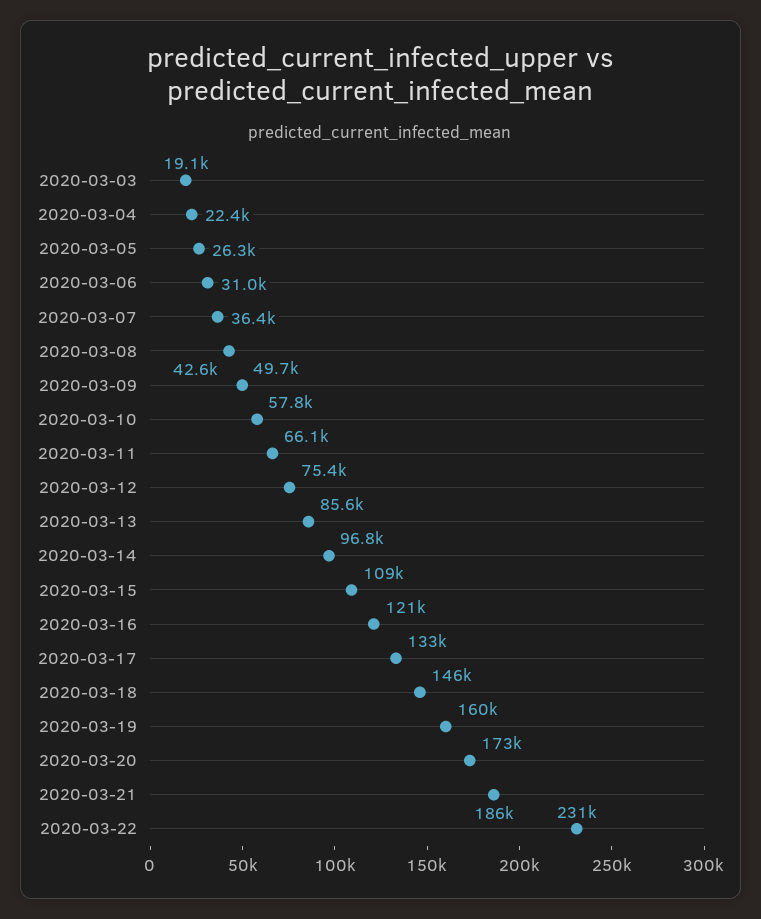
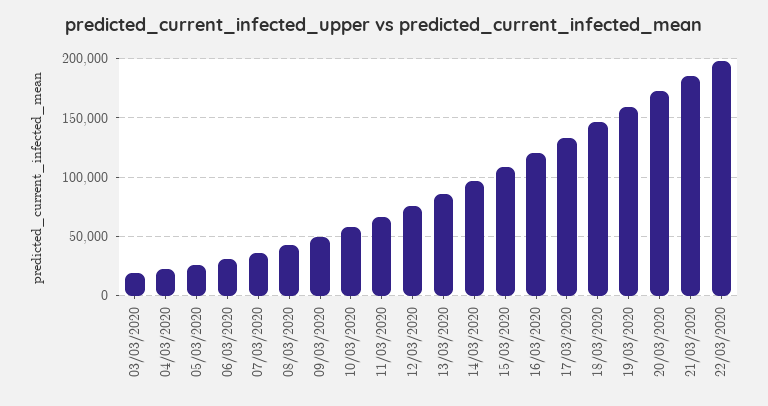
  {
    "2020-03-03": 19100,
    "2020-03-04": 22400,
    "2020-03-05": 26300,
    "2020-03-06": 31000,
    "2020-03-07": 36400,
    "2020-03-08": 42600,
    "2020-03-09": 49700,
    "2020-03-10": 57800,
    "2020-03-11": 66100,
    "2020-03-12": 75400,
    "2020-03-13": 85600,
    "2020-03-14": 96800,
    "2020-03-15": 109000,
    "2020-03-16": 121000,
    "2020-03-17": 133000,
    "2020-03-18": 146000,
    "2020-03-19": 160000,
    "2020-03-20": 173000,
    "2020-03-21": 186000,
-   "2020-03-22": 231000
+   "2020-03-22": 200000
  }

